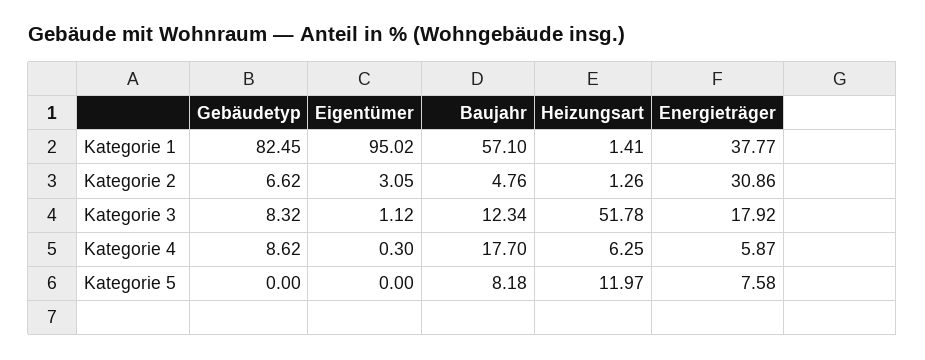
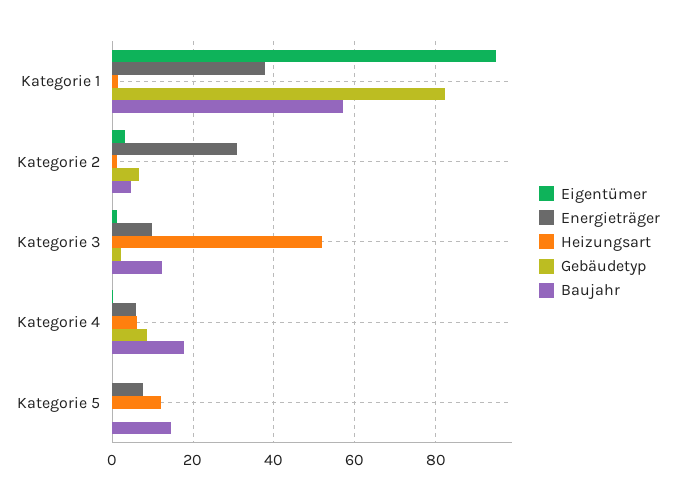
  {
    "Gebäudetyp": {
      "Kategorie 1": 82.45,
      "Kategorie 2": 6.62,
-     "Kategorie 3": 8.32,
+     "Kategorie 3": 2,
      "Kategorie 4": 8.62,
      "Kategorie 5": 0
    },
    "Eigentümer": {
      "Kategorie 1": 95.02,
      "Kategorie 2": 3.05,
      "Kategorie 3": 1.12,
      "Kategorie 4": 0.3,
      "Kategorie 5": 0
    },
    "Baujahr": {
      "Kategorie 1": 57.1,
      "Kategorie 2": 4.76,
      "Kategorie 3": 12.34,
      "Kategorie 4": 17.7,
-     "Kategorie 5": 8.18
+     "Kategorie 5": 14
    },
    "Heizungsart": {
      "Kategorie 1": 1.41,
      "Kategorie 2": 1.26,
      "Kategorie 3": 51.78,
      "Kategorie 4": 6.25,
      "Kategorie 5": 11.97
    },
    "Energieträger": {
      "Kategorie 1": 37.77,
      "Kategorie 2": 30.86,
-     "Kategorie 3": 17.92,
+     "Kategorie 3": 10,
      "Kategorie 4": 5.87,
      "Kategorie 5": 7.58
    }
  }

